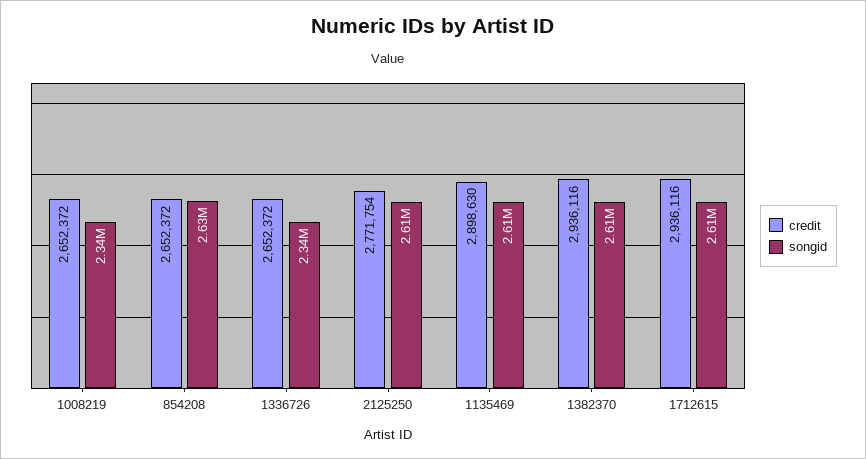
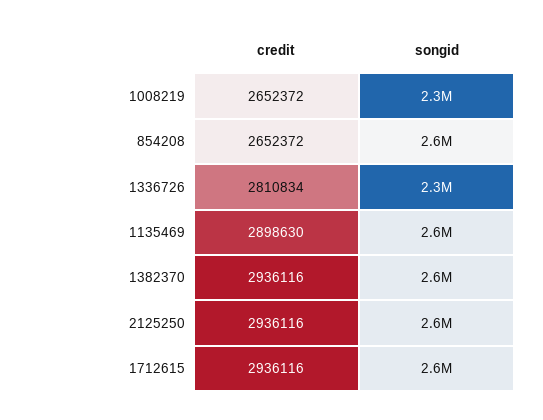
  {
    "credit": {
      "1008219": 2652372,
      "854208": 2652372,
-     "1336726": 2652372,
+     "1336726": 2810834,
-     "2125250": 2771754,
+     "2125250": 2936116,
      "1135469": 2898630,
      "1382370": 2936116,
      "1712615": 2936116
    },
    "songid": {
      "1008219": 2340000,
      "854208": 2630000,
      "1336726": 2340000,
      "2125250": 2610000,
      "1135469": 2610000,
      "1382370": 2610000,
      "1712615": 2610000
    }
  }

